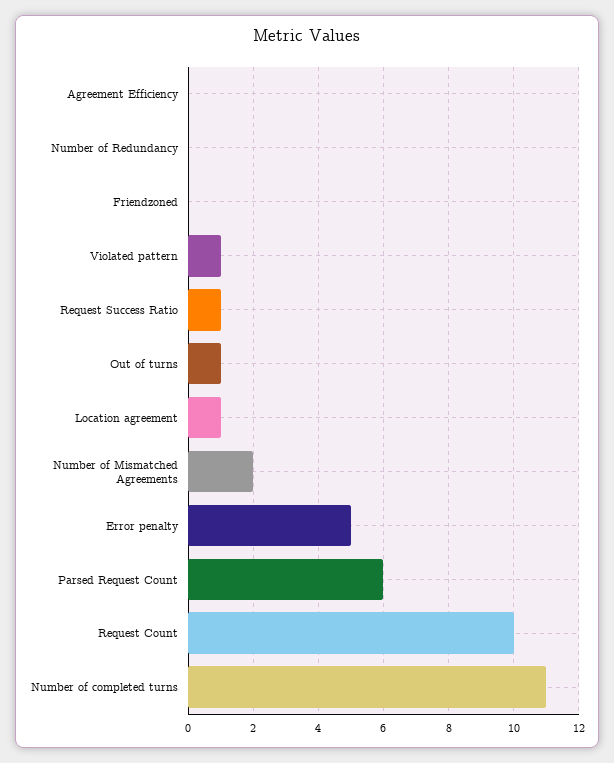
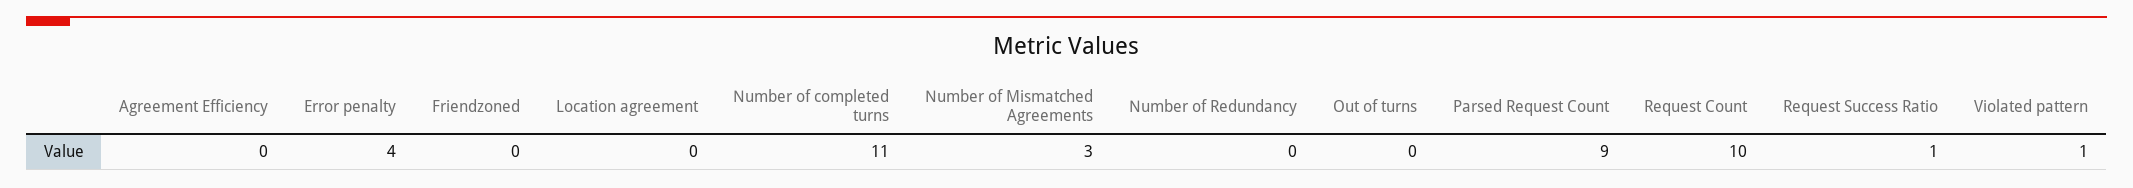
  {
    "Agreement Efficiency": 0,
    "Number of Redundancy": 0,
    "Friendzoned": 0,
    "Violated pattern": 1,
    "Request Success Ratio": 1,
-   "Out of turns": 1,
+   "Out of turns": 0,
-   "Location agreement": 1,
+   "Location agreement": 0,
-   "Number of Mismatched Agreements": 2,
+   "Number of Mismatched Agreements": 3,
-   "Error penalty": 5,
+   "Error penalty": 4,
-   "Parsed Request Count": 6,
+   "Parsed Request Count": 9,
    "Request Count": 10,
    "Number of completed turns": 11
  }

